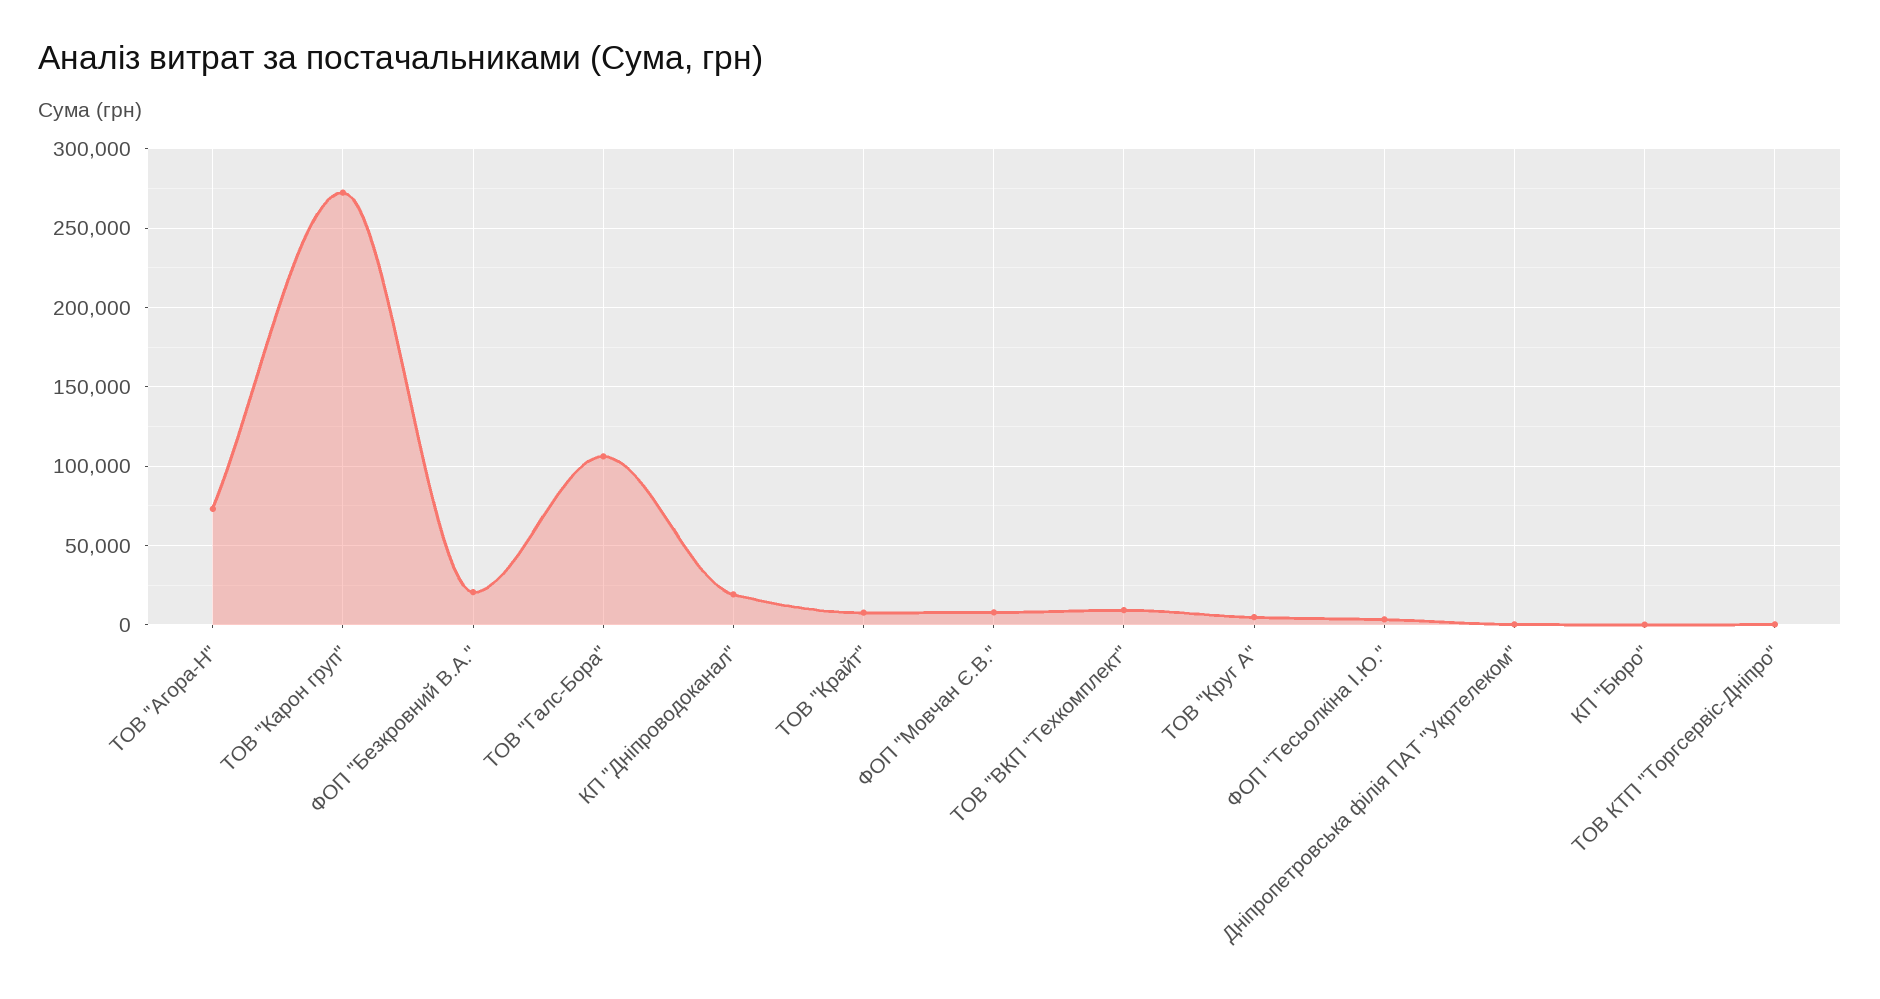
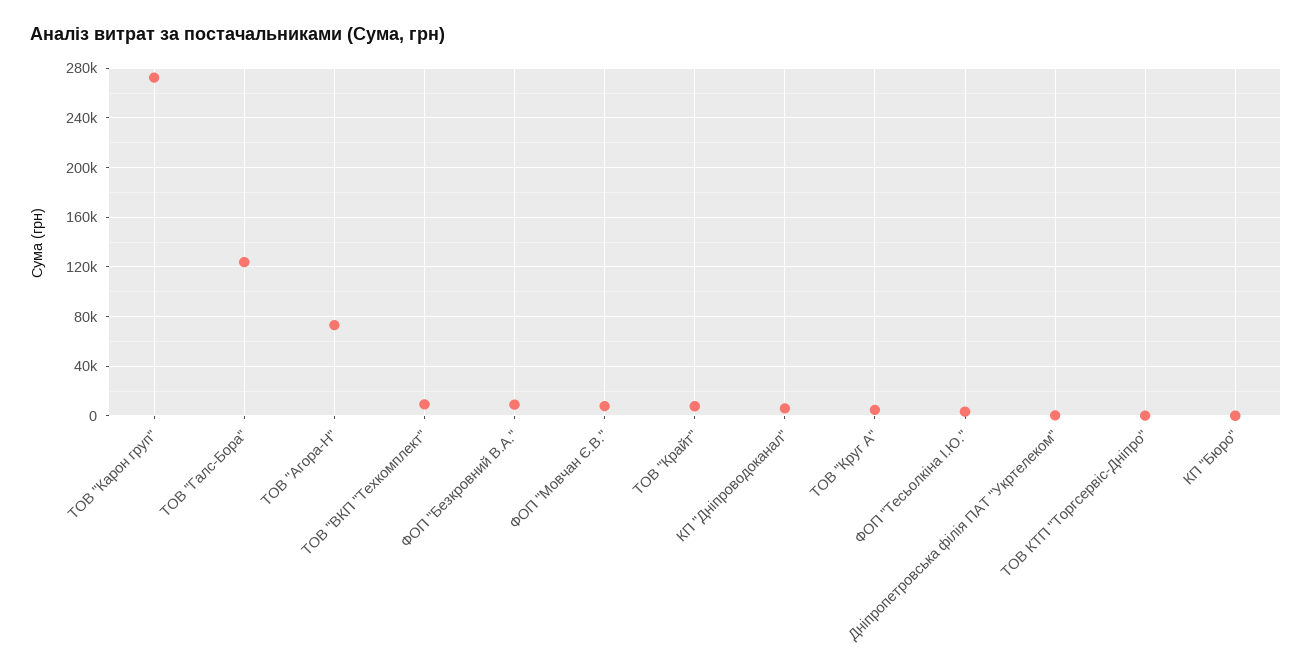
  {
    "ТОВ \"Агора-Н\"": 75000,
    "ТОВ \"Карон груп\"": 270000,
-   "ФОП \"Безкровний В.А.\"": 20000,
+   "ФОП \"Безкровний В.А.\"": 10000,
-   "ТОВ \"Галс-Бора\"": 105000,
+   "ТОВ \"Галс-Бора\"": 125000,
-   "КП \"Дніпроводоканал\"": 20000,
+   "КП \"Дніпроводоканал\"": 5000,
    "ТОВ \"Крайт\"": 10000,
    "ФОП \"Мовчан Є.В.\"": 10000,
    "ТОВ \"ВКП \"Техкомплект\"": 10000,
    "ТОВ \"Круг А\"": 5000,
    "ФОП \"Тесьолкіна І.Ю.\"": 5000,
    "Дніпропетровська філія ПАТ \"Укртелеком\"": 0,
    "КП \"Бюро\"": 0,
    "ТОВ КТП \"Торгсервіс-Дніпро\"": 0
  }

